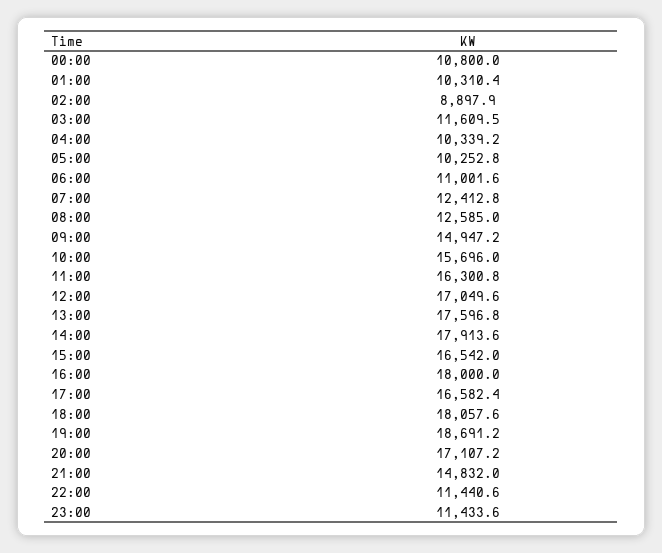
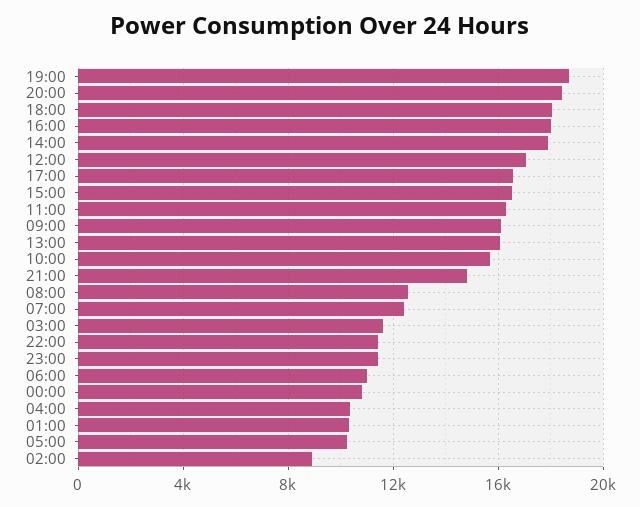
  {
    "00:00": 10800,
    "01:00": 10310.4,
    "02:00": 8897.9,
    "03:00": 11609.5,
    "04:00": 10339.2,
    "05:00": 10252.8,
    "06:00": 11001.6,
    "07:00": 12412.8,
    "08:00": 12585,
-   "09:00": 14947.2,
+   "09:00": 16000,
    "10:00": 15696,
    "11:00": 16300.8,
    "12:00": 17049.6,
-   "13:00": 17596.8,
+   "13:00": 16000,
    "14:00": 17913.6,
    "15:00": 16542,
    "16:00": 18000,
    "17:00": 16582.4,
    "18:00": 18057.6,
    "19:00": 18691.2,
-   "20:00": 17107.2,
+   "20:00": 18500,
    "21:00": 14832,
    "22:00": 11440.6,
    "23:00": 11433.6
  }

